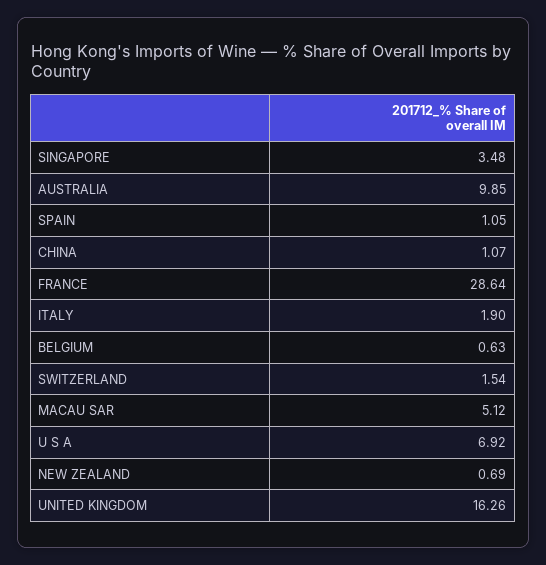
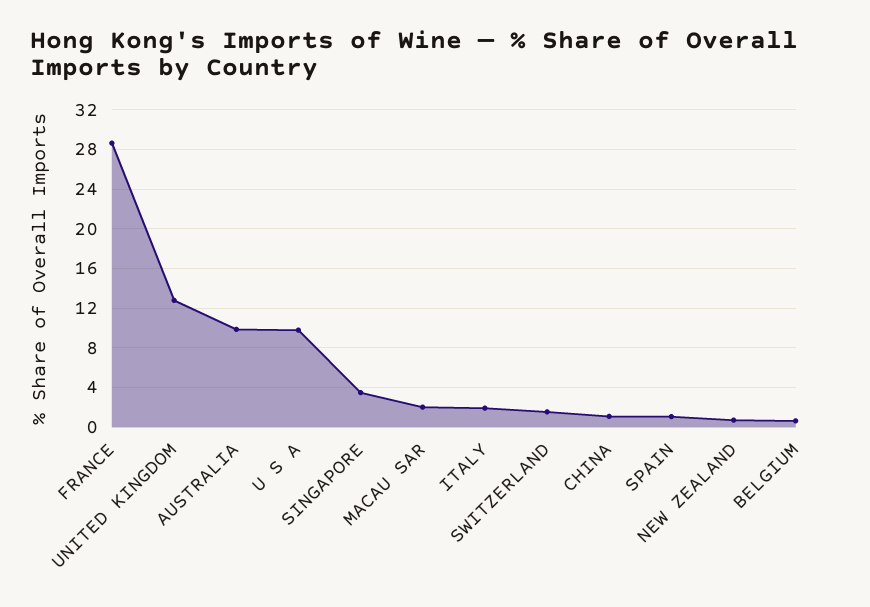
  {
    "SINGAPORE": 3.48,
    "AUSTRALIA": 9.85,
    "SPAIN": 1.05,
    "CHINA": 1.07,
    "FRANCE": 28.64,
    "ITALY": 1.9,
    "BELGIUM": 0.63,
    "SWITZERLAND": 1.54,
-   "MACAU SAR": 5.12,
+   "MACAU SAR": 2,
-   "U S A": 6.92,
+   "U S A": 10,
    "NEW ZEALAND": 0.69,
-   "UNITED KINGDOM": 16.26
+   "UNITED KINGDOM": 13
  }

